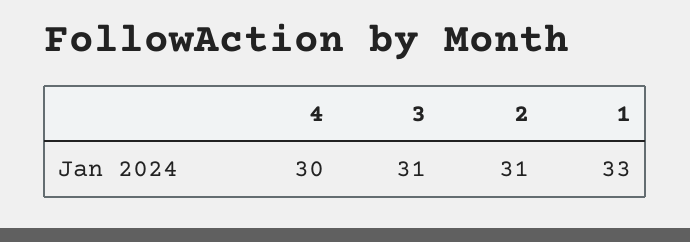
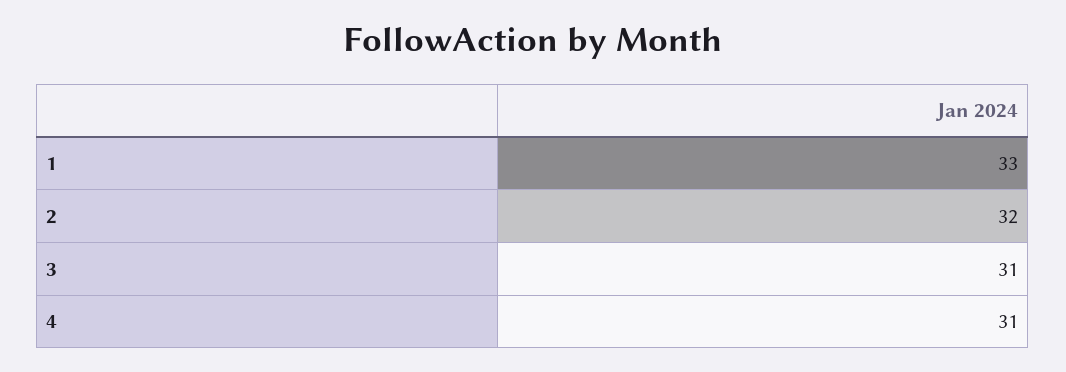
  {
-   "4": 30,
+   "4": 31,
    "3": 31,
-   "2": 31,
+   "2": 32,
    "1": 33
  }

